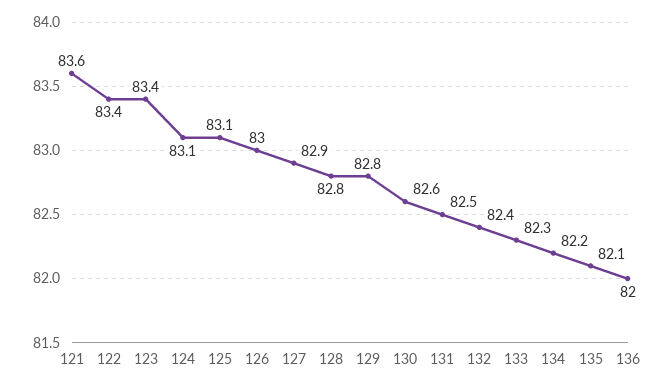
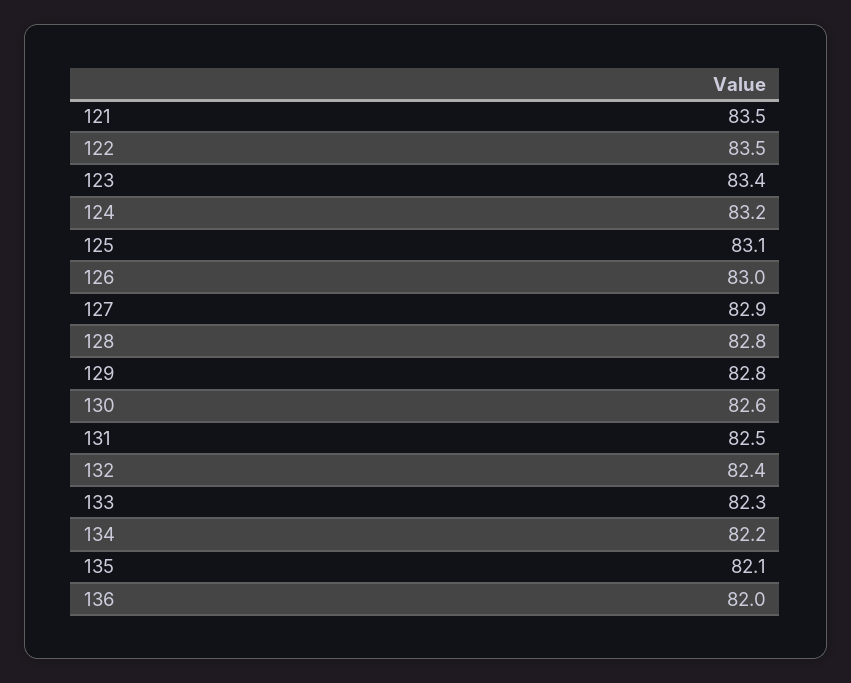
  {
-   "121": 83.6,
+   "121": 83.5,
-   "122": 83.4,
+   "122": 83.5,
    "123": 83.4,
-   "124": 83.1,
+   "124": 83.2,
    "125": 83.1,
    "126": 83,
    "127": 82.9,
    "128": 82.8,
    "129": 82.8,
    "130": 82.6,
    "131": 82.5,
    "132": 82.4,
    "133": 82.3,
    "134": 82.2,
    "135": 82.1,
    "136": 82
  }

